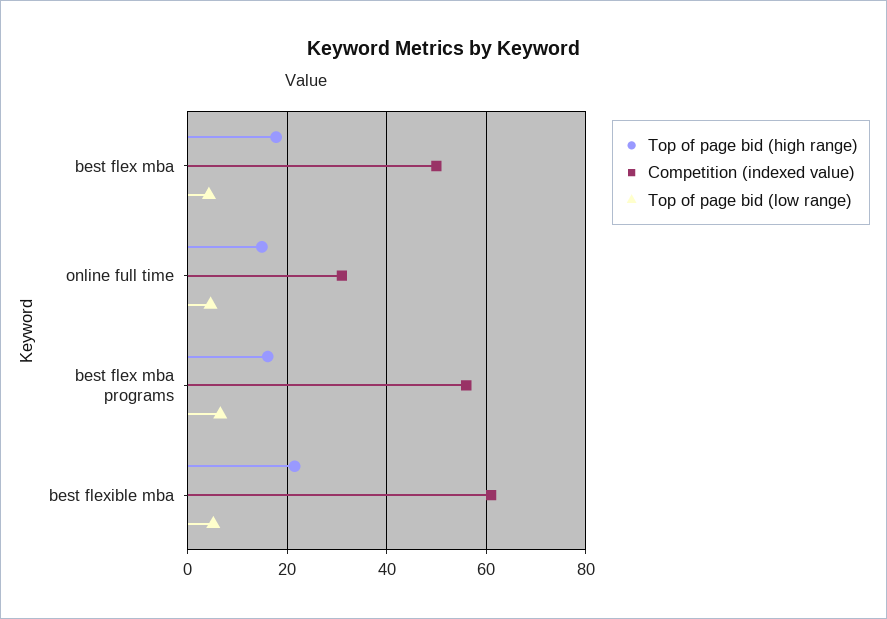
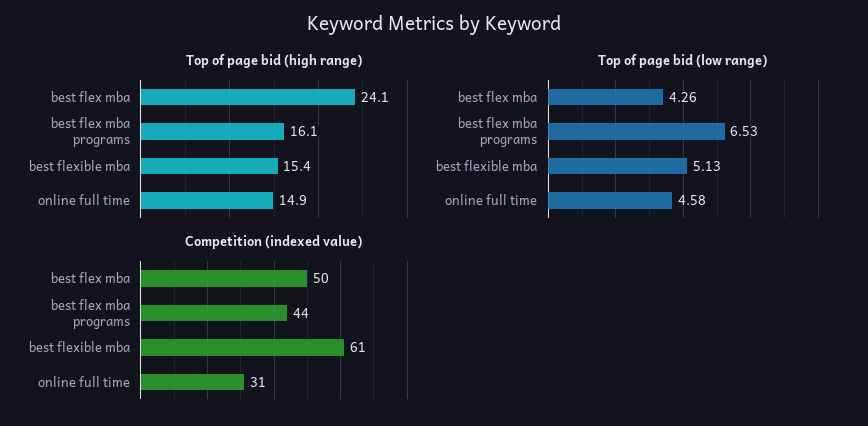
  {
    "Top of page bid (high range)": {
-     "best flex mba": 18,
+     "best flex mba": 24.1,
      "online full time": 14.9,
      "best flex mba programs": 16.1,
-     "best flexible mba": 22
+     "best flexible mba": 15.4
    },
    "Competition (indexed value)": {
      "best flex mba": 50,
      "online full time": 31,
-     "best flex mba programs": 56,
+     "best flex mba programs": 44,
      "best flexible mba": 61
    },
    "Top of page bid (low range)": {
      "best flex mba": 4.26,
      "online full time": 4.58,
      "best flex mba programs": 6.53,
      "best flexible mba": 5.13
    }
  }

